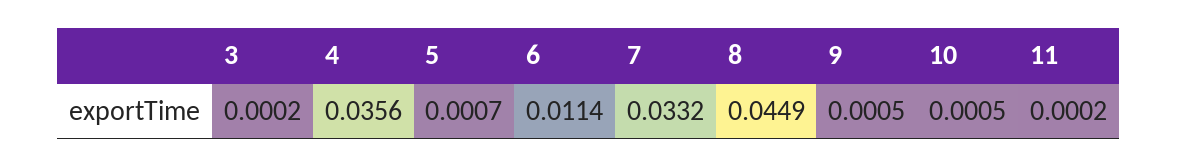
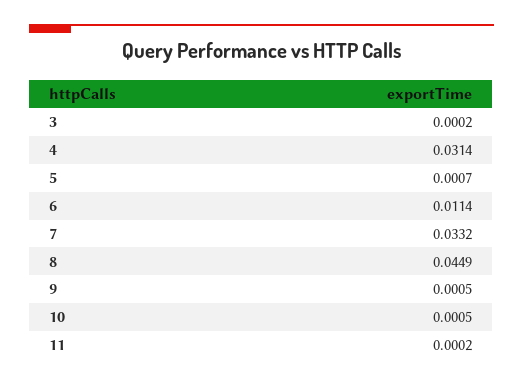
  {
    "3": 0.0002,
-   "4": 0.0356,
+   "4": 0.0314,
    "5": 0.0007,
    "6": 0.0114,
    "7": 0.0332,
    "8": 0.0449,
    "9": 0.0005,
    "10": 0.0005,
    "11": 0.0002
  }

